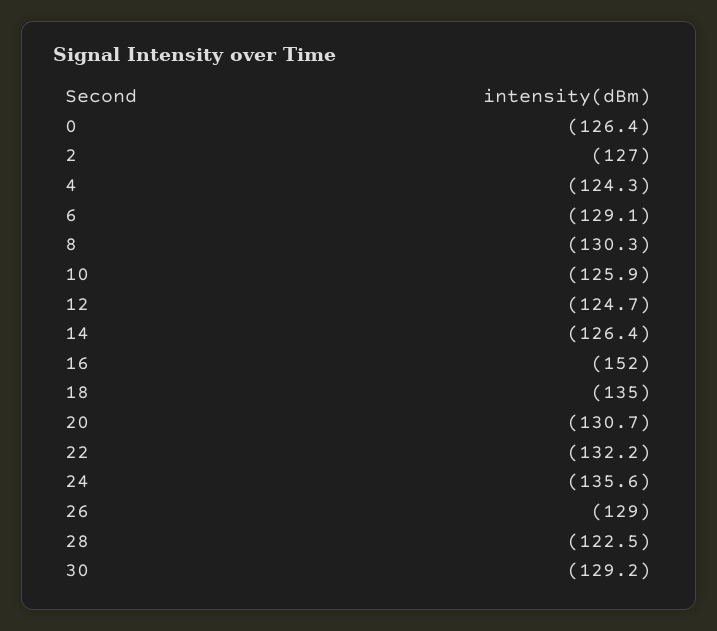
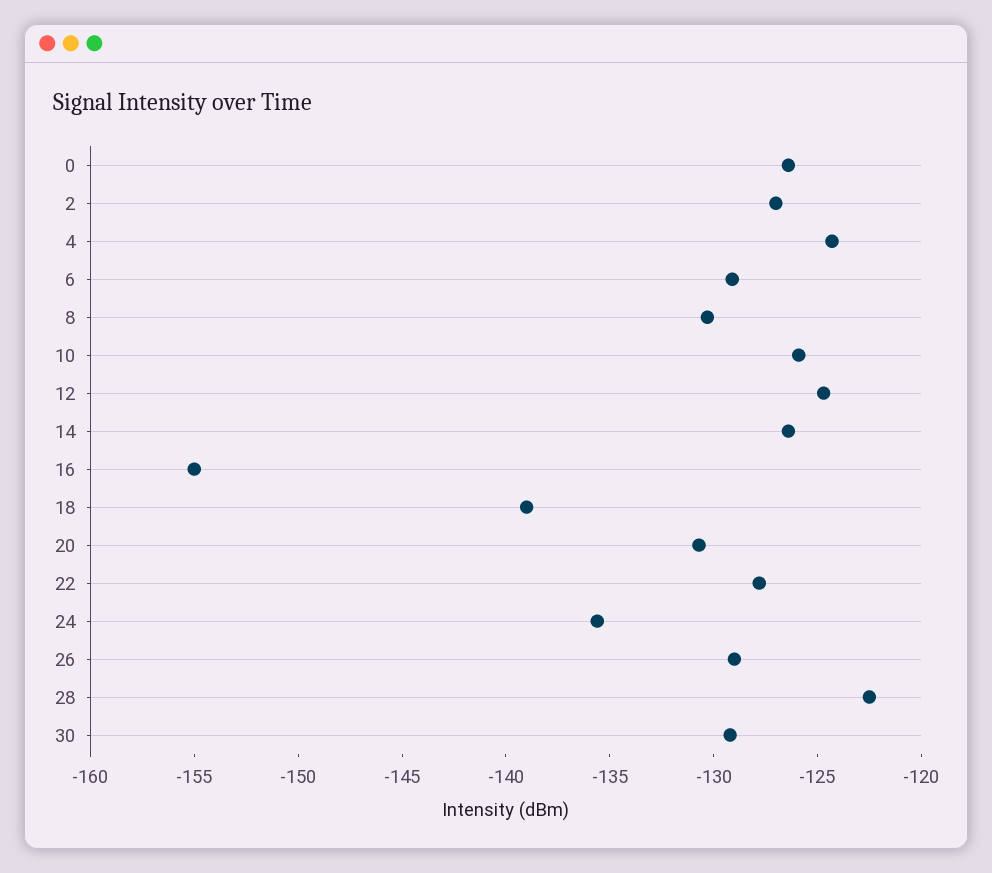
  {
    "0": -126.4,
    "2": -127,
    "4": -124.3,
    "6": -129.1,
    "8": -130.3,
    "10": -125.9,
    "12": -124.7,
    "14": -126.4,
-   "16": -152,
+   "16": -155,
-   "18": -135,
+   "18": -139,
    "20": -130.7,
-   "22": -132.2,
+   "22": -128,
    "24": -135.6,
    "26": -129,
    "28": -122.5,
    "30": -129.2
  }

